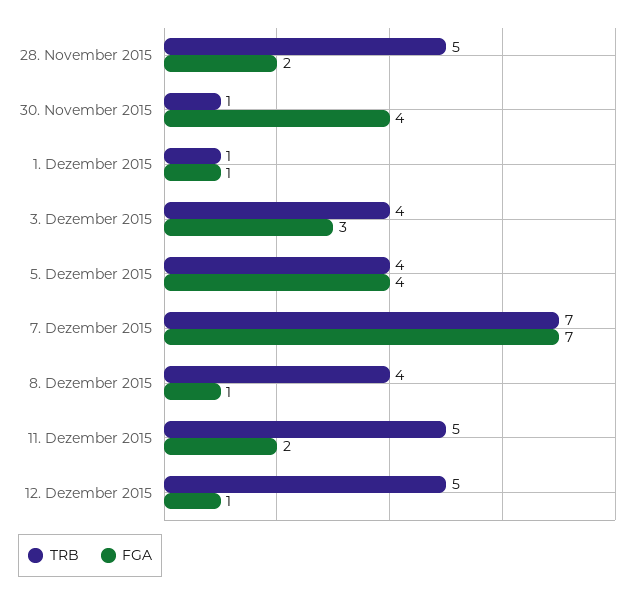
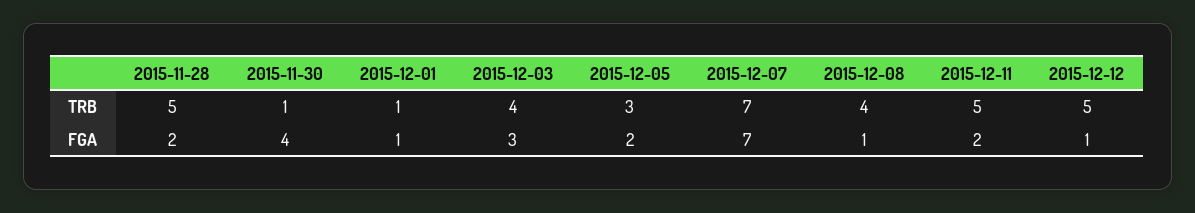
  {
    "TRB": {
      "28. November 2015": 5,
      "30. November 2015": 1,
      "1. Dezember 2015": 1,
      "3. Dezember 2015": 4,
-     "5. Dezember 2015": 4,
+     "5. Dezember 2015": 3,
      "7. Dezember 2015": 7,
      "8. Dezember 2015": 4,
      "11. Dezember 2015": 5,
      "12. Dezember 2015": 5
    },
    "FGA": {
      "28. November 2015": 2,
      "30. November 2015": 4,
      "1. Dezember 2015": 1,
      "3. Dezember 2015": 3,
-     "5. Dezember 2015": 4,
+     "5. Dezember 2015": 2,
      "7. Dezember 2015": 7,
      "8. Dezember 2015": 1,
      "11. Dezember 2015": 2,
      "12. Dezember 2015": 1
    }
  }

